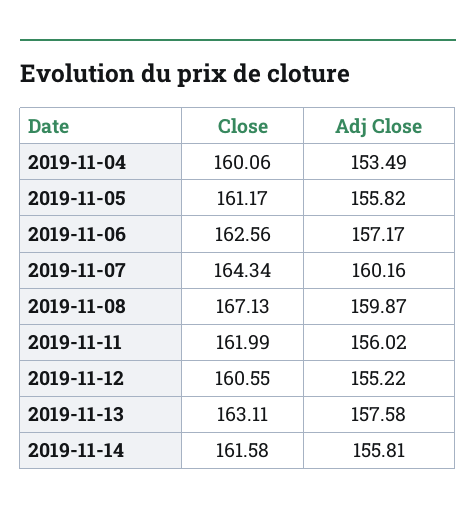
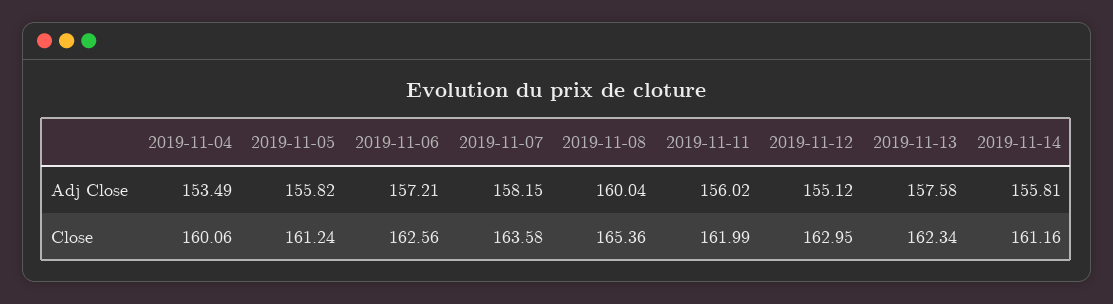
  {
    "Close": {
      "2019-11-04": 160.06,
-     "2019-11-05": 161.17,
+     "2019-11-05": 161.24,
      "2019-11-06": 162.56,
-     "2019-11-07": 164.34,
+     "2019-11-07": 163.58,
-     "2019-11-08": 167.13,
+     "2019-11-08": 165.36,
      "2019-11-11": 161.99,
-     "2019-11-12": 160.55,
+     "2019-11-12": 162.95,
-     "2019-11-13": 163.11,
+     "2019-11-13": 162.34,
-     "2019-11-14": 161.58
+     "2019-11-14": 161.16
    },
    "Adj Close": {
      "2019-11-04": 153.49,
      "2019-11-05": 155.82,
-     "2019-11-06": 157.17,
+     "2019-11-06": 157.21,
-     "2019-11-07": 160.16,
+     "2019-11-07": 158.15,
-     "2019-11-08": 159.87,
+     "2019-11-08": 160.04,
      "2019-11-11": 156.02,
-     "2019-11-12": 155.22,
+     "2019-11-12": 155.12,
      "2019-11-13": 157.58,
      "2019-11-14": 155.81
    }
  }

